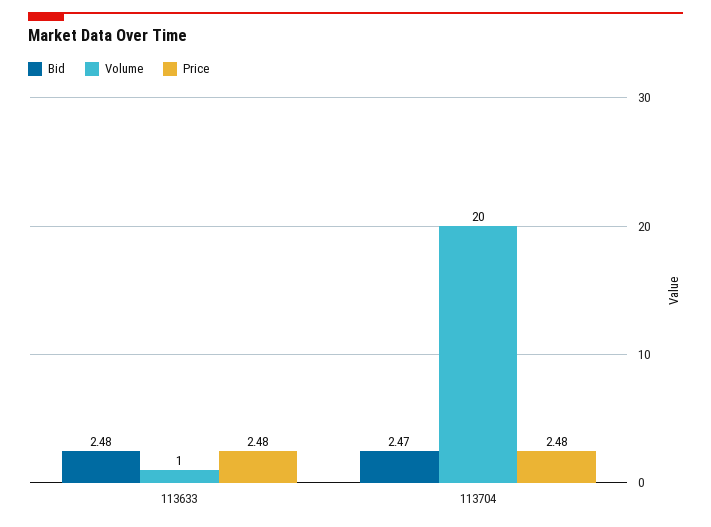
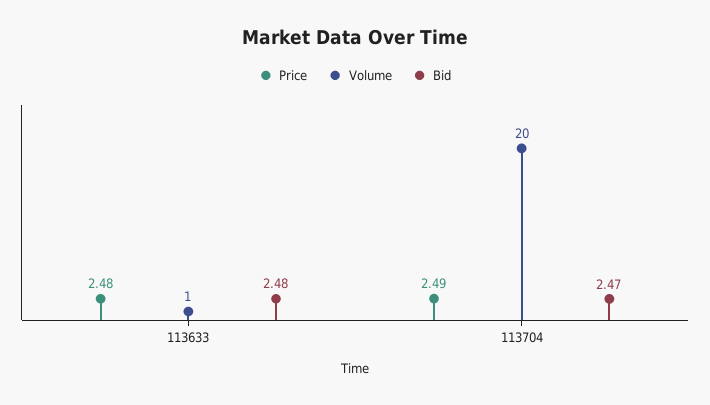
  {
    "Bid": {
      "113633": 2.48,
      "113704": 2.47
    },
    "Volume": {
      "113633": 1,
      "113704": 20
    },
    "Price": {
      "113633": 2.48,
-     "113704": 2.48
+     "113704": 2.49
    }
  }

